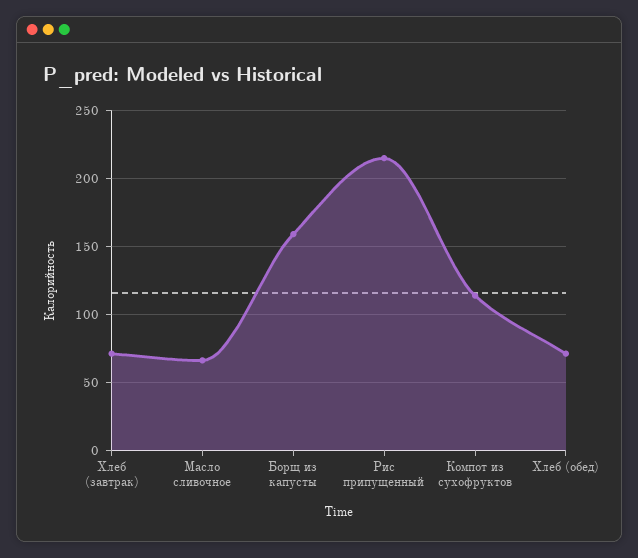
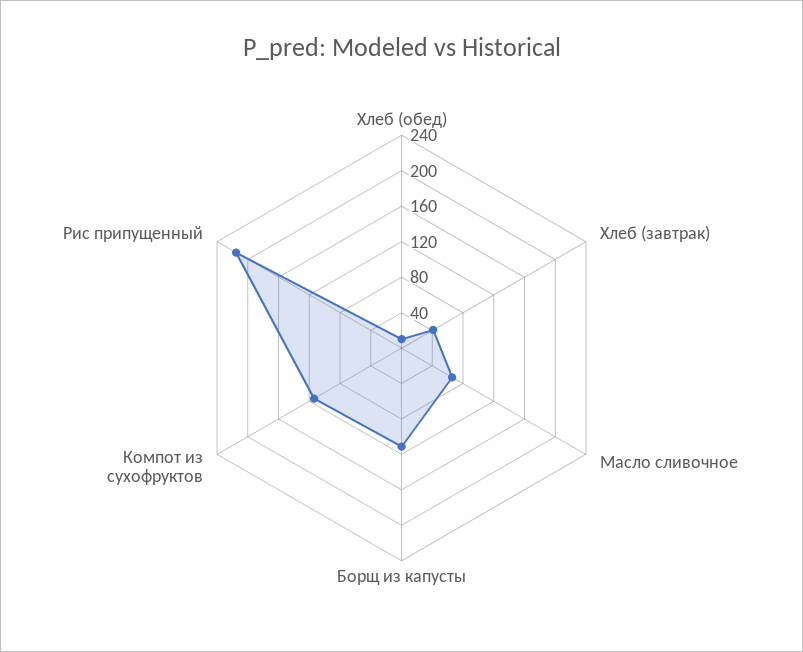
  {
-   "Хлеб (завтрак)": 70,
+   "Хлеб (завтрак)": 40,
    "Масло сливочное": 65,
-   "Борщ из капусты": 160,
+   "Борщ из капусты": 110,
    "Рис припущенный": 215,
    "Компот из сухофруктов": 115,
-   "Хлеб (обед)": 70
+   "Хлеб (обед)": 10
  }

